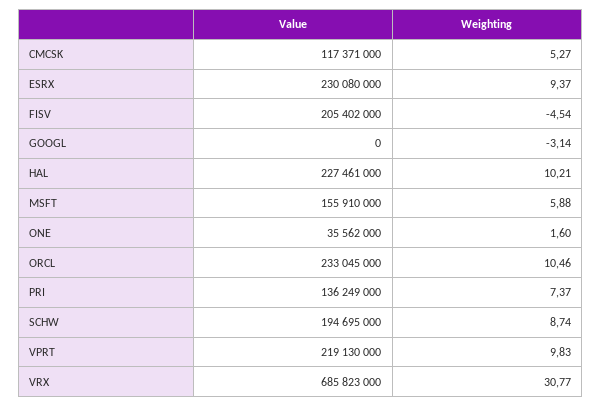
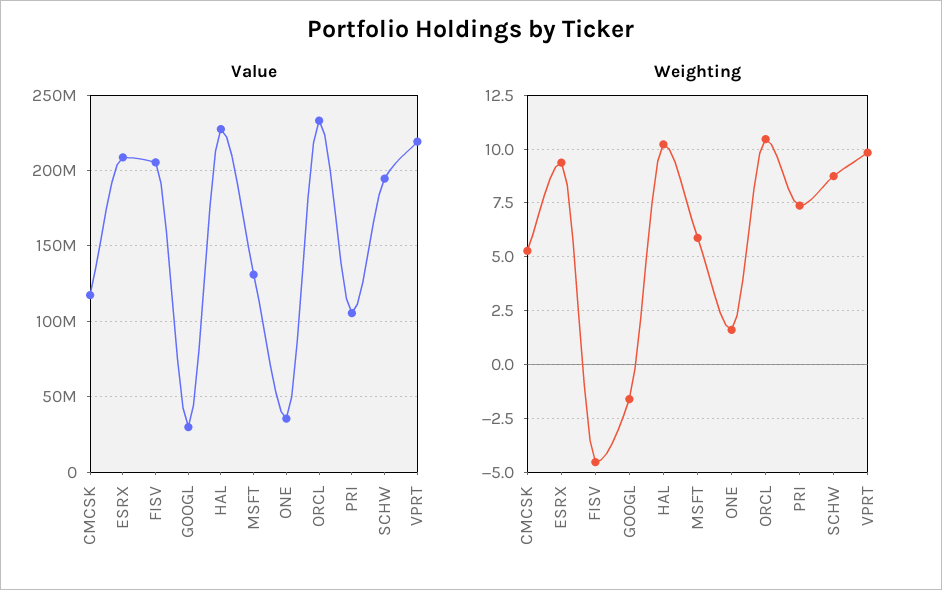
  {
    "Value": {
      "CMCSK": 117371000,
-     "ESRX": 230080000,
+     "ESRX": 210000000,
      "FISV": 205402000,
-     "GOOGL": 0,
+     "GOOGL": 30000000,
      "HAL": 227461000,
-     "MSFT": 155910000,
+     "MSFT": 130000000,
      "ONE": 35562000,
      "ORCL": 233045000,
-     "PRI": 136249000,
+     "PRI": 105000000,
      "SCHW": 194695000,
-     "VPRT": 219130000,
+     "VPRT": 219130000
-     "VRX": 685823000
    },
    "Weighting": {
      "CMCSK": 5.27,
      "ESRX": 9.37,
      "FISV": -4.54,
-     "GOOGL": -3.14,
+     "GOOGL": -1.5,
      "HAL": 10.21,
      "MSFT": 5.88,
      "ONE": 1.6,
      "ORCL": 10.46,
      "PRI": 7.37,
      "SCHW": 8.74,
-     "VPRT": 9.83,
+     "VPRT": 9.83
-     "VRX": 30.77
    }
  }

